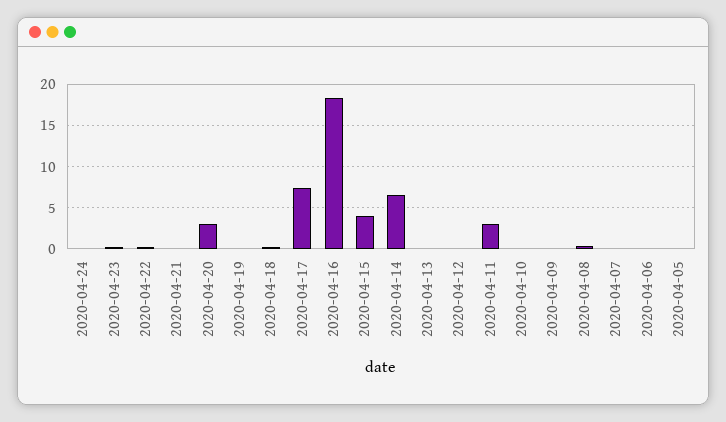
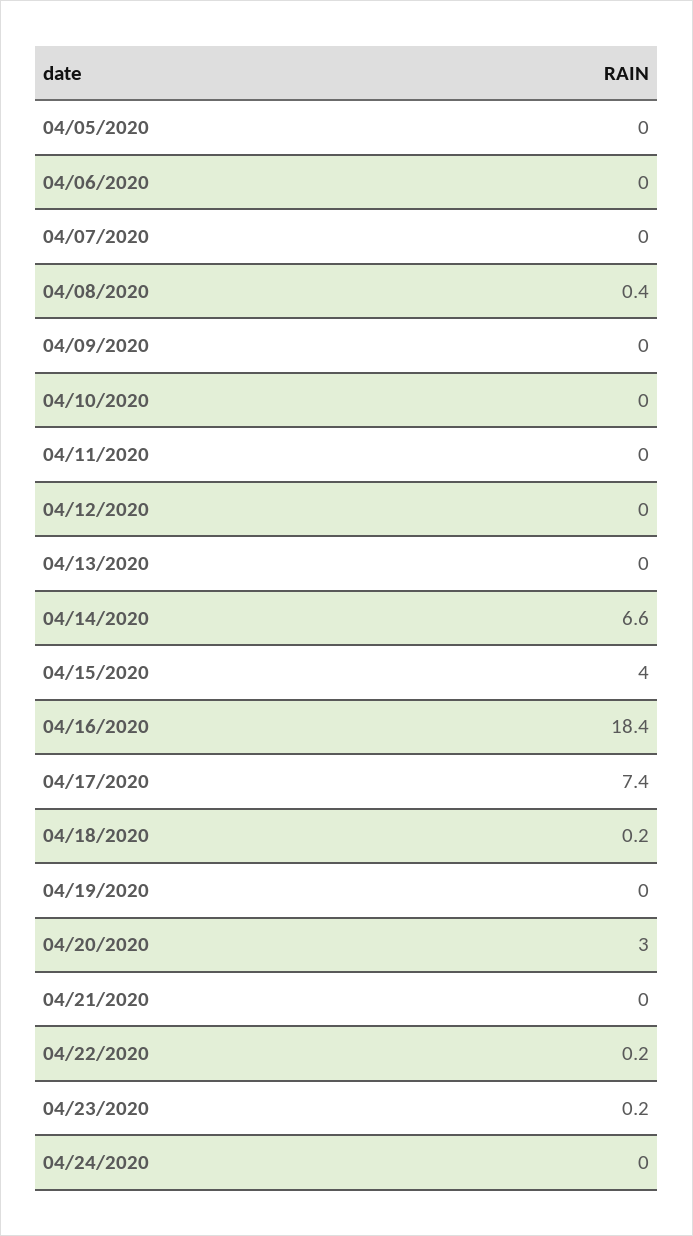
  {
    "2020-04-24": 0,
    "2020-04-23": 0.2,
    "2020-04-22": 0.2,
    "2020-04-21": 0,
    "2020-04-20": 3,
    "2020-04-19": 0,
    "2020-04-18": 0.2,
    "2020-04-17": 7.4,
    "2020-04-16": 18.4,
    "2020-04-15": 4,
    "2020-04-14": 6.6,
    "2020-04-13": 0,
    "2020-04-12": 0,
-   "2020-04-11": 3,
+   "2020-04-11": 0,
    "2020-04-10": 0,
    "2020-04-09": 0,
    "2020-04-08": 0.4,
    "2020-04-07": 0,
    "2020-04-06": 0,
    "2020-04-05": 0
  }

